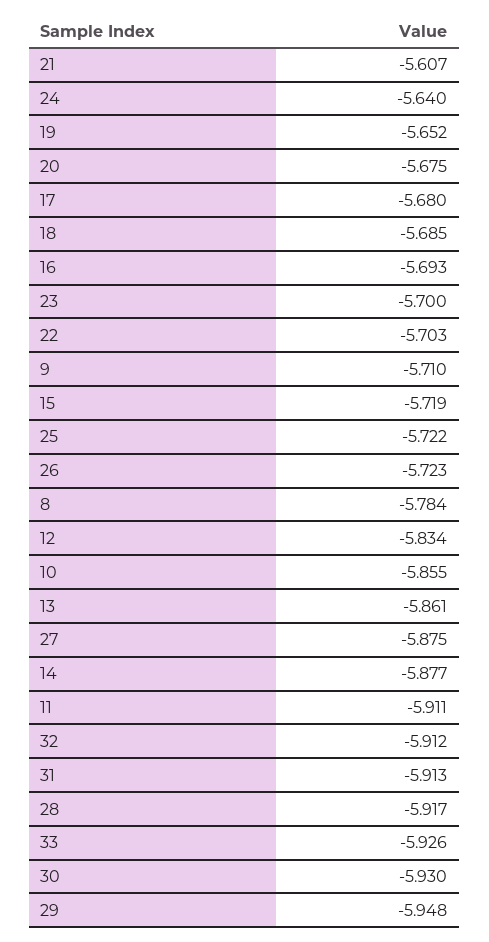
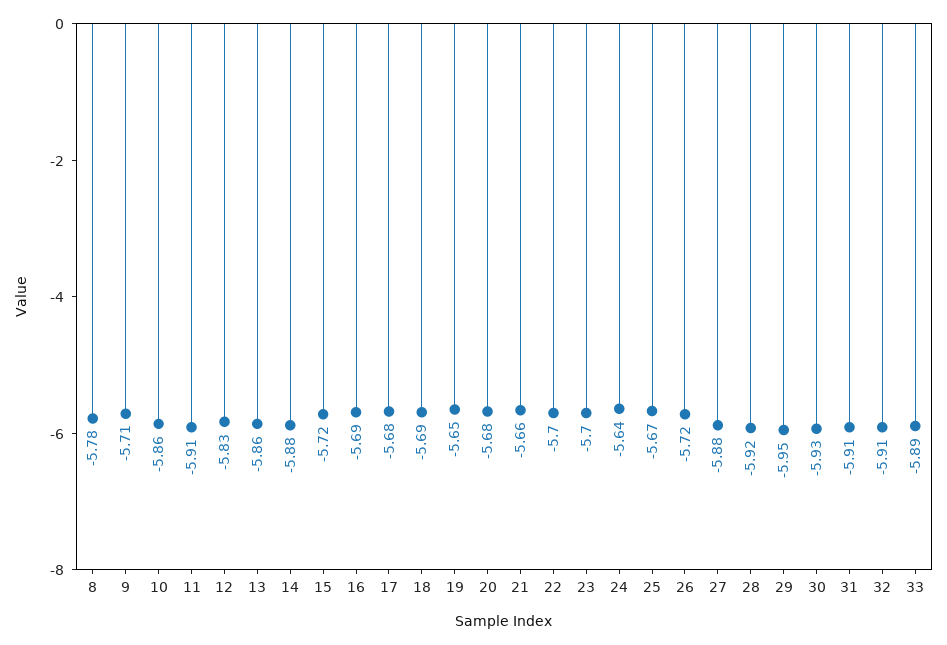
  {
-   "21": -5.607,
+   "21": -5.66,
    "24": -5.64,
    "19": -5.652,
    "20": -5.675,
    "17": -5.68,
    "18": -5.685,
    "16": -5.693,
    "23": -5.7,
    "22": -5.703,
    "9": -5.71,
    "15": -5.719,
-   "25": -5.722,
+   "25": -5.67,
    "26": -5.723,
    "8": -5.784,
    "12": -5.834,
    "10": -5.855,
    "13": -5.861,
    "27": -5.875,
    "14": -5.877,
    "11": -5.911,
    "32": -5.912,
    "31": -5.913,
    "28": -5.917,
-   "33": -5.926,
+   "33": -5.89,
    "30": -5.93,
    "29": -5.948
  }

